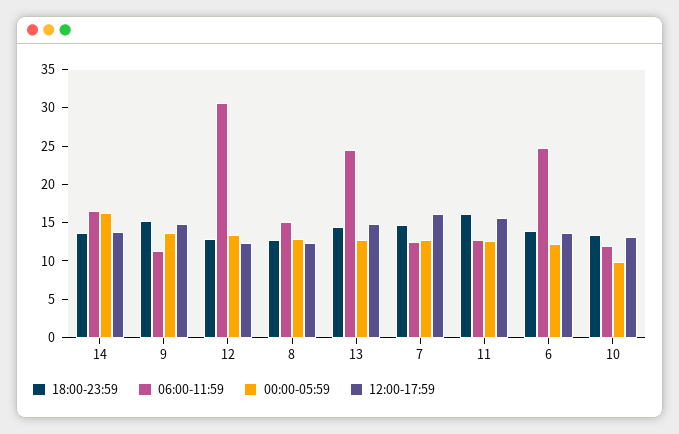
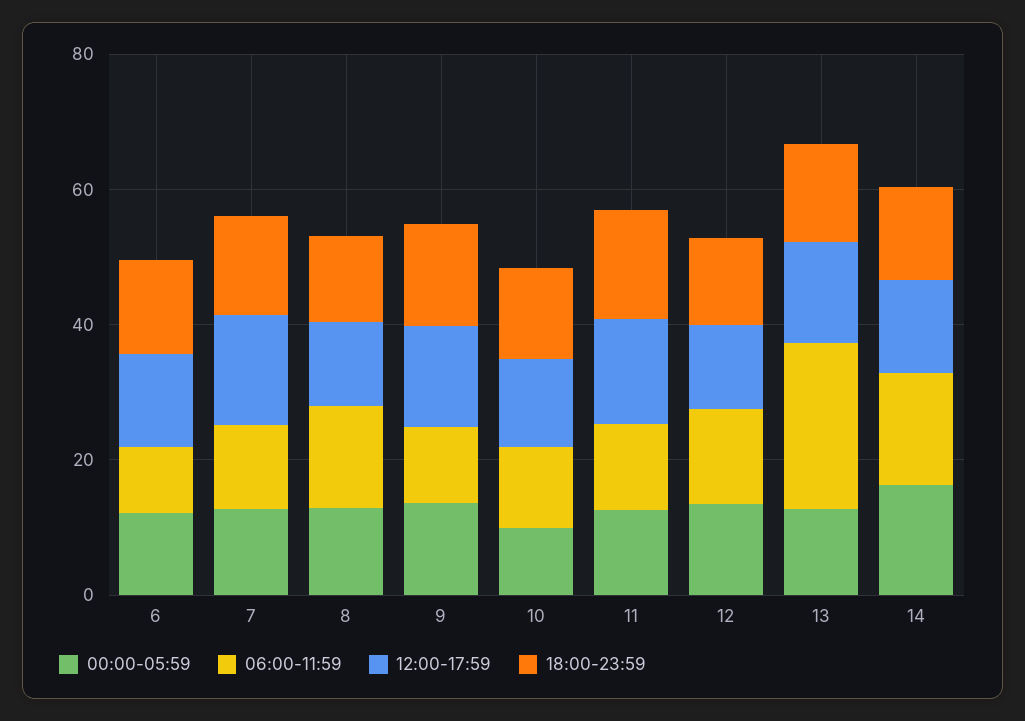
  {
    "18:00-23:59": {
      "14": 12.5,
      "9": 15,
      "12": 12.5,
      "8": 12.5,
      "13": 15,
      "7": 15,
      "11": 15,
      "6": 15,
      "10": 12.5
    },
    "06:00-11:59": {
      "14": 17.5,
      "9": 12.5,
-     "12": 30,
+     "12": 15,
      "8": 15,
      "13": 25,
      "7": 12.5,
      "11": 12.5,
-     "6": 25,
+     "6": 10,
      "10": 12.5
    },
    "00:00-05:59": {
      "14": 17.5,
      "9": 12.5,
      "12": 12.5,
      "8": 12.5,
      "13": 12.5,
      "7": 12.5,
      "11": 12.5,
      "6": 12.5,
      "10": 10
    },
    "12:00-17:59": {
      "14": 15,
      "9": 15,
      "12": 12.5,
      "8": 12.5,
      "13": 15,
      "7": 15,
      "11": 15,
      "6": 12.5,
      "10": 12.5
    }
  }

